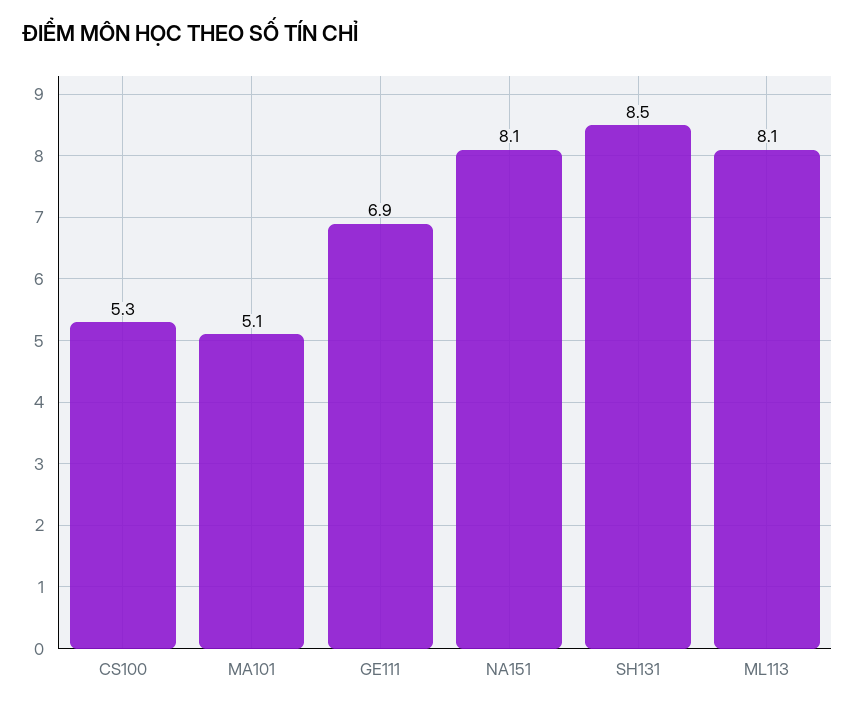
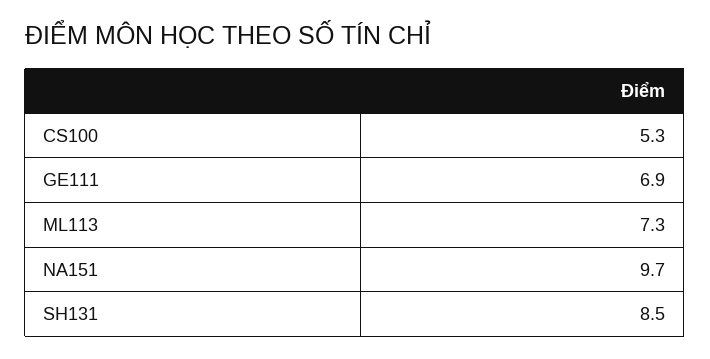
  {
    "CS100": 5.3,
-   "MA101": 5.1,
    "GE111": 6.9,
-   "NA151": 8.1,
+   "NA151": 9.7,
    "SH131": 8.5,
-   "ML113": 8.1
+   "ML113": 7.3
  }

